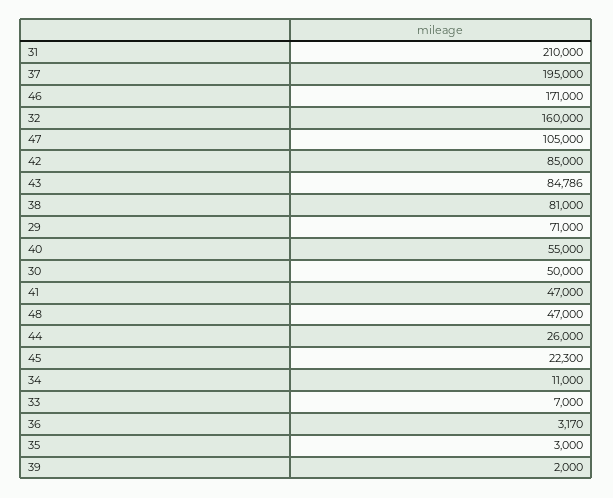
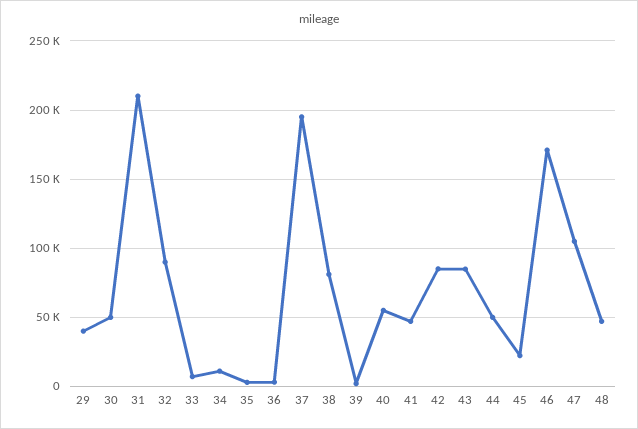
  {
    "31": 210000,
    "37": 195000,
    "46": 171000,
-   "32": 160000,
+   "32": 90000,
    "47": 105000,
    "42": 85000,
    "43": 84786,
    "38": 81000,
-   "29": 71000,
+   "29": 40000,
    "40": 55000,
    "30": 50000,
    "41": 47000,
    "48": 47000,
-   "44": 26000,
+   "44": 50000,
    "45": 22300,
    "34": 11000,
    "33": 7000,
    "36": 3170,
    "35": 3000,
    "39": 2000
  }

